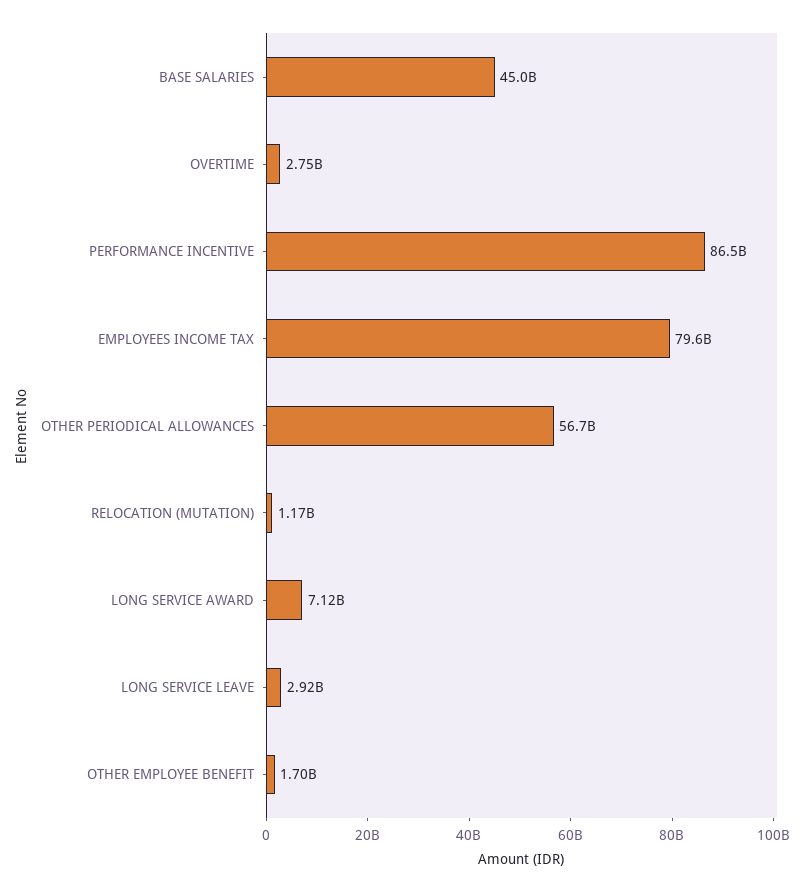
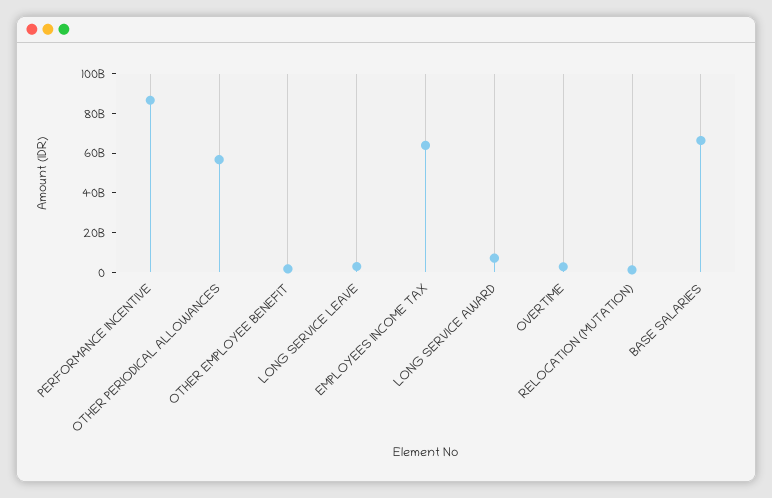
  {
-   "BASE SALARIES": 45000000000,
+   "BASE SALARIES": 65000000000,
    "OVERTIME": 2750000000,
    "PERFORMANCE INCENTIVE": 86500000000,
-   "EMPLOYEES INCOME TAX": 79600000000,
+   "EMPLOYEES INCOME TAX": 65000000000,
    "OTHER PERIODICAL ALLOWANCES": 56700000000,
    "RELOCATION (MUTATION)": 1170000000,
    "LONG SERVICE AWARD": 7120000000,
    "LONG SERVICE LEAVE": 2920000000,
    "OTHER EMPLOYEE BENEFIT": 1700000000
  }

